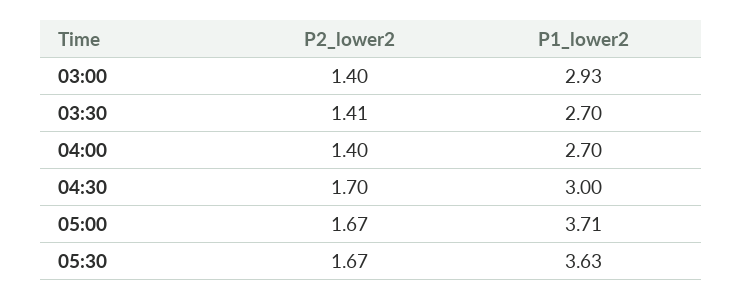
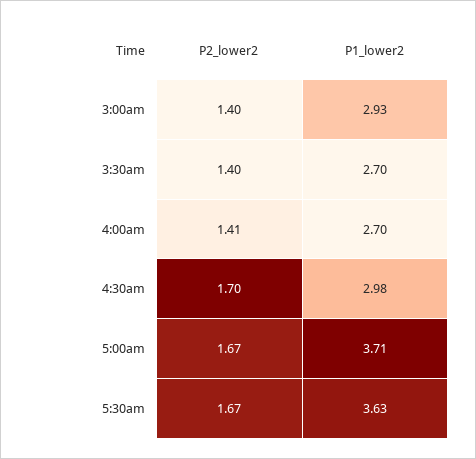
  {
    "P2_lower2": {
      "03:00": 1.4,
-     "03:30": 1.41,
+     "03:30": 1.4,
-     "04:00": 1.4,
+     "04:00": 1.41,
      "04:30": 1.7,
      "05:00": 1.67,
      "05:30": 1.67
    },
    "P1_lower2": {
      "03:00": 2.93,
      "03:30": 2.7,
      "04:00": 2.7,
-     "04:30": 3,
+     "04:30": 2.98,
      "05:00": 3.71,
      "05:30": 3.63
    }
  }

